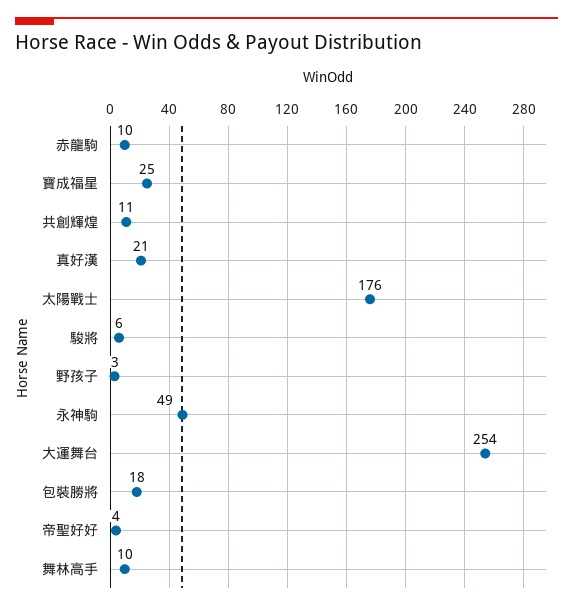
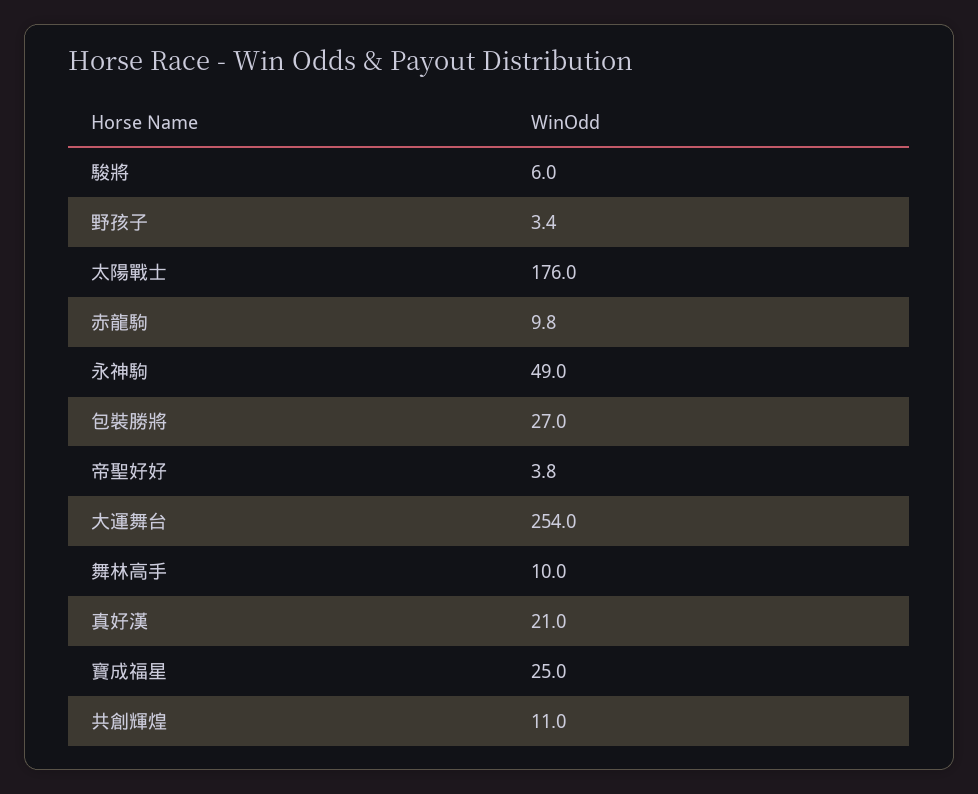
  {
    "赤龍駒": 9.8,
    "寶成福星": 25,
    "共創輝煌": 11,
    "真好漢": 21,
    "太陽戰士": 176,
    "駿將": 6,
    "野孩子": 3.4,
    "永神駒": 49,
    "大運舞台": 254,
-   "包裝勝將": 18,
+   "包裝勝將": 27,
    "帝聖好好": 3.8,
    "舞林高手": 10
  }

